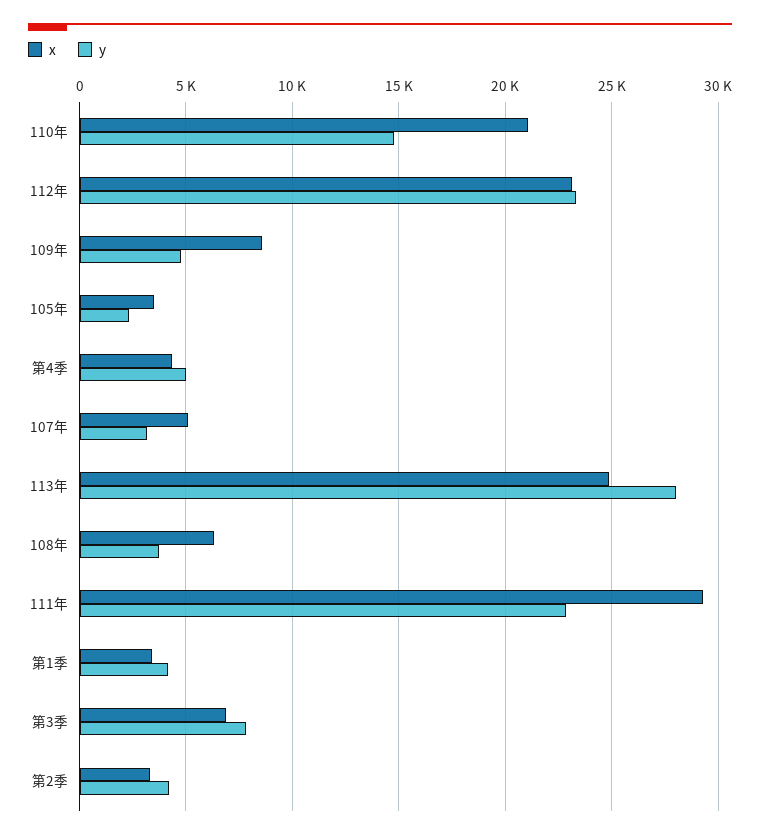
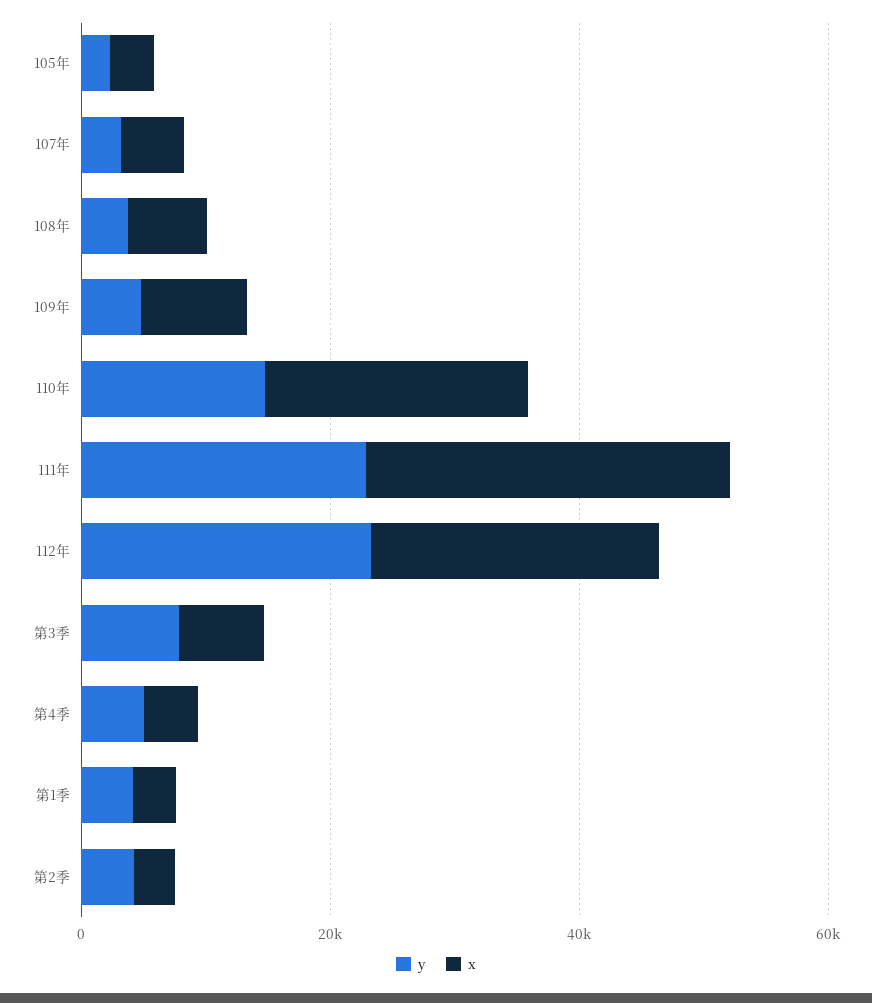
  {
    "x": {
      "110年": 21000,
      "112年": 23000,
      "109年": 8500,
      "105年": 3500,
      "第4季": 4500,
      "107年": 5000,
-     "113年": 25000,
      "108年": 6500,
      "111年": 29500,
      "第1季": 3500,
      "第3季": 7000,
      "第2季": 3500
    },
    "y": {
      "110年": 15000,
      "112年": 23500,
      "109年": 5000,
      "105年": 2500,
      "第4季": 5000,
      "107年": 3000,
-     "113年": 28000,
      "108年": 4000,
      "111年": 23000,
      "第1季": 4000,
      "第3季": 8000,
      "第2季": 4000
    }
  }

